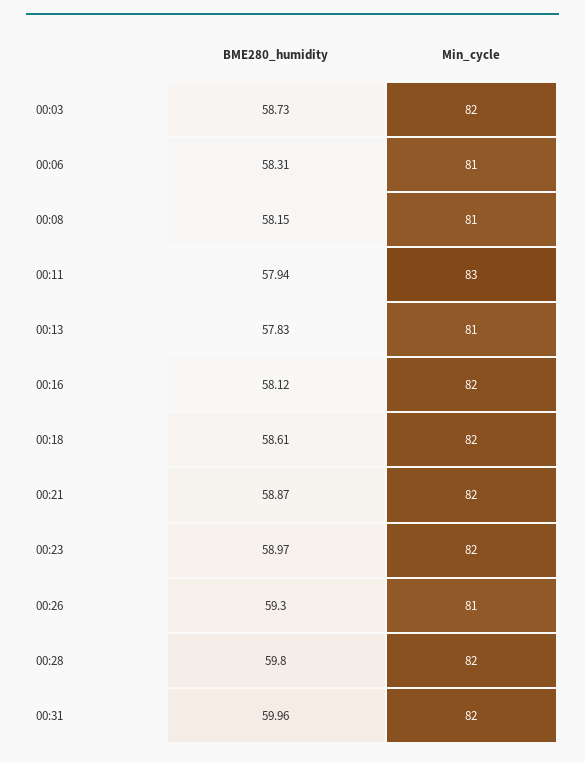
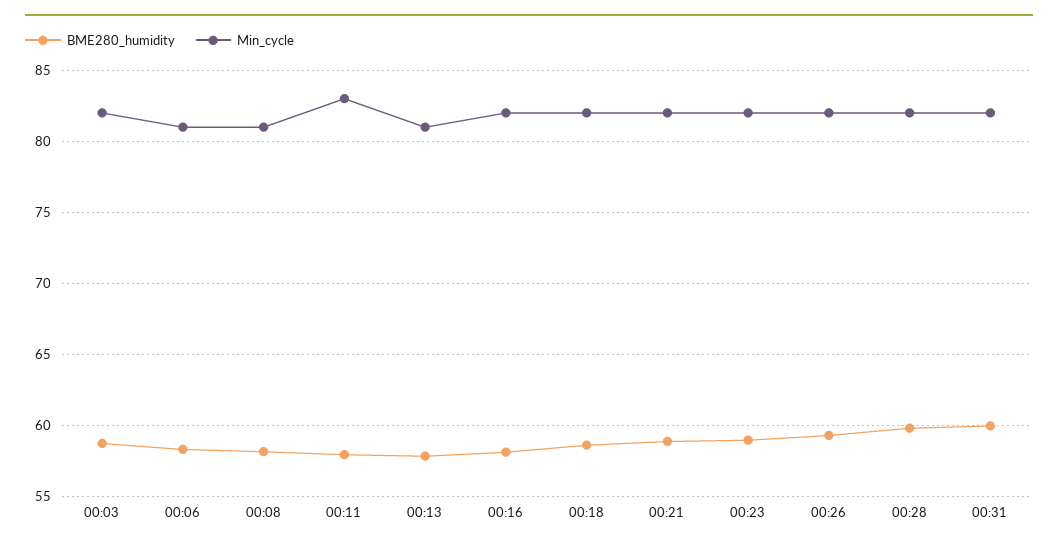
  {
    "BME280_humidity": {
      "00:03": 58.73,
      "00:06": 58.31,
      "00:08": 58.15,
      "00:11": 57.94,
      "00:13": 57.83,
      "00:16": 58.12,
      "00:18": 58.61,
      "00:21": 58.87,
      "00:23": 58.97,
      "00:26": 59.3,
      "00:28": 59.8,
      "00:31": 59.96
    },
    "Min_cycle": {
      "00:03": 82,
      "00:06": 81,
      "00:08": 81,
      "00:11": 83,
      "00:13": 81,
      "00:16": 82,
      "00:18": 82,
      "00:21": 82,
      "00:23": 82,
-     "00:26": 81,
+     "00:26": 82,
      "00:28": 82,
      "00:31": 82
    }
  }

